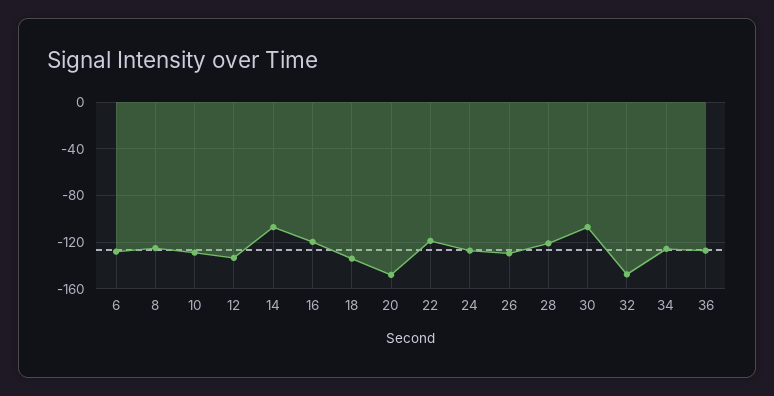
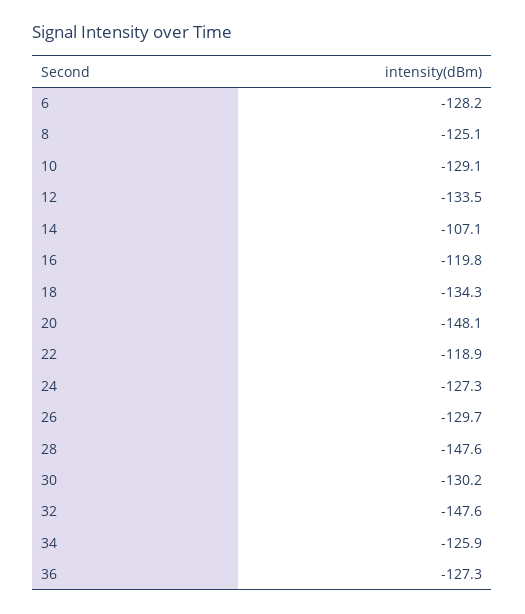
  {
    "6": -128.2,
    "8": -125.1,
    "10": -129.1,
    "12": -133.5,
    "14": -107.1,
    "16": -119.8,
    "18": -134.3,
    "20": -148.1,
    "22": -118.9,
    "24": -127.3,
    "26": -129.7,
-   "28": -120,
+   "28": -147.6,
-   "30": -110,
+   "30": -130.2,
    "32": -147.6,
    "34": -125.9,
    "36": -127.3
  }

